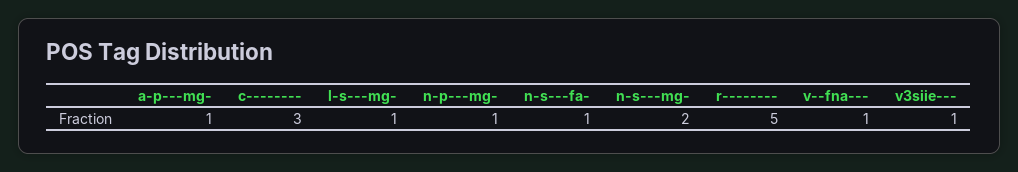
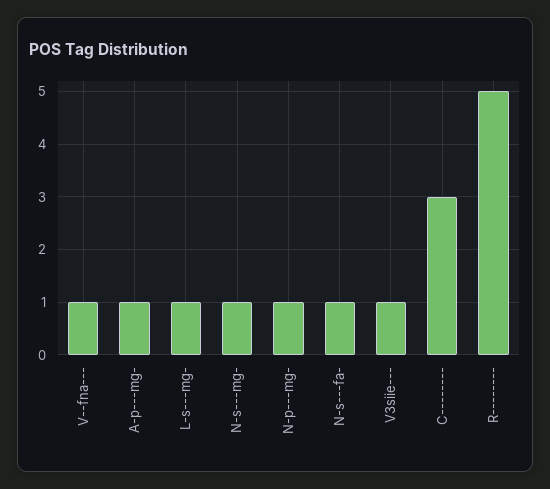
  {
    "a-p---mg-": 1,
    "c--------": 3,
    "l-s---mg-": 1,
    "n-p---mg-": 1,
    "n-s---fa-": 1,
-   "n-s---mg-": 2,
+   "n-s---mg-": 1,
    "r--------": 5,
    "v--fna---": 1,
    "v3siie---": 1
  }

